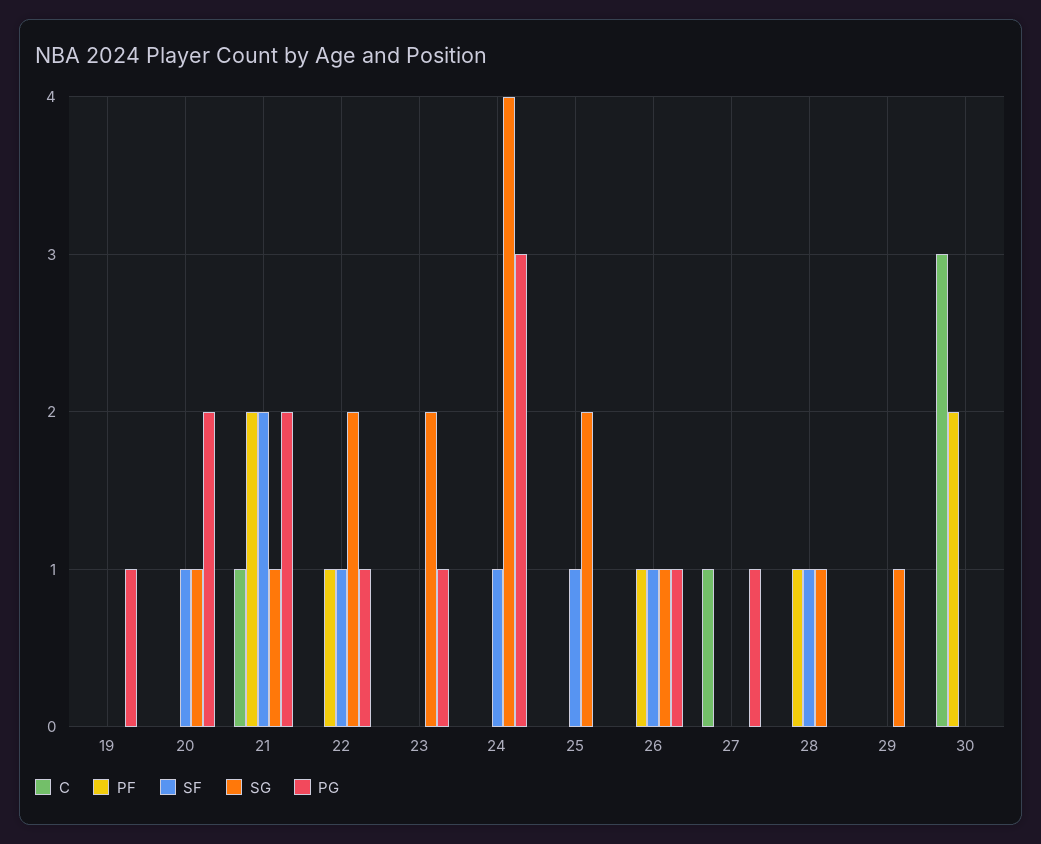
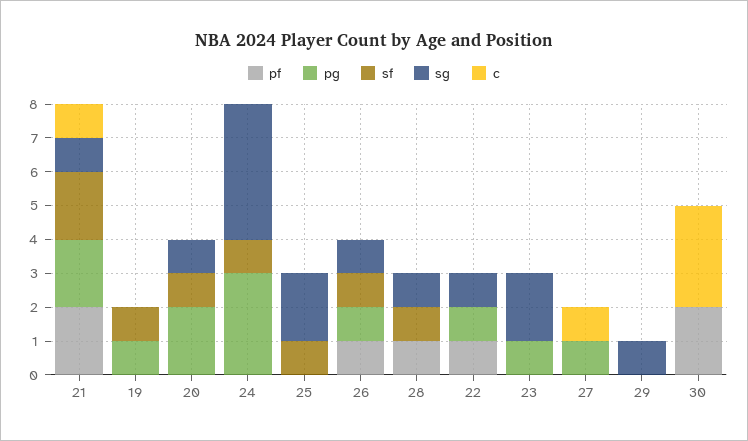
  {
    "C": {
      "19": 0,
      "20": 0,
      "21": 1,
      "22": 0,
      "23": 0,
      "24": 0,
      "25": 0,
      "26": 0,
      "27": 1,
      "28": 0,
      "29": 0,
      "30": 3
    },
    "PF": {
      "19": 0,
      "20": 0,
      "21": 2,
      "22": 1,
      "23": 0,
      "24": 0,
      "25": 0,
      "26": 1,
      "27": 0,
      "28": 1,
      "29": 0,
      "30": 2
    },
    "SF": {
-     "19": 0,
+     "19": 1,
      "20": 1,
      "21": 2,
-     "22": 1,
+     "22": 0,
      "23": 0,
      "24": 1,
      "25": 1,
      "26": 1,
      "27": 0,
      "28": 1,
      "29": 0,
      "30": 0
    },
    "SG": {
      "19": 0,
      "20": 1,
      "21": 1,
-     "22": 2,
+     "22": 1,
      "23": 2,
      "24": 4,
      "25": 2,
      "26": 1,
      "27": 0,
      "28": 1,
      "29": 1,
      "30": 0
    },
    "PG": {
      "19": 1,
      "20": 2,
      "21": 2,
      "22": 1,
      "23": 1,
      "24": 3,
      "25": 0,
      "26": 1,
      "27": 1,
      "28": 0,
      "29": 0,
      "30": 0
    }
  }

